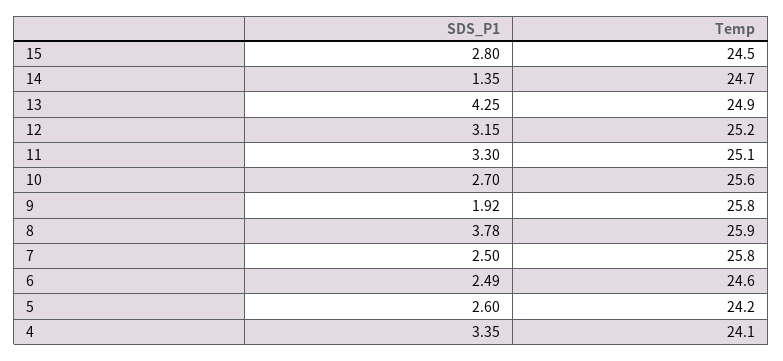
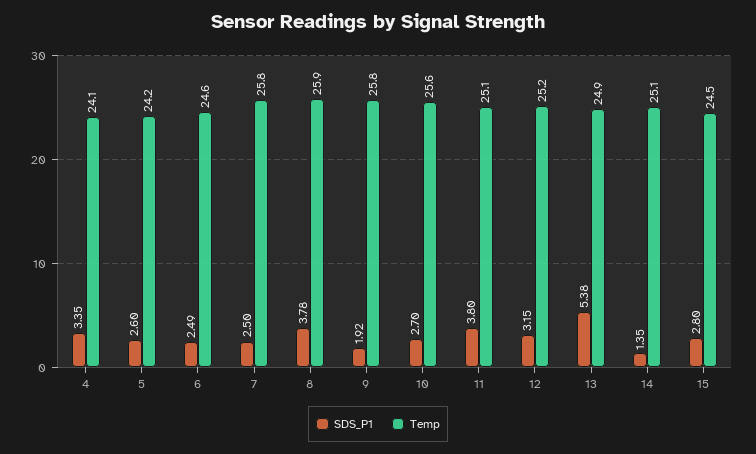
  {
    "SDS_P1": {
      "15": 2.8,
      "14": 1.35,
-     "13": 4.25,
+     "13": 5.38,
      "12": 3.15,
-     "11": 3.3,
+     "11": 3.8,
      "10": 2.7,
      "9": 1.92,
      "8": 3.78,
      "7": 2.5,
      "6": 2.49,
      "5": 2.6,
      "4": 3.35
    },
    "Temp": {
      "15": 24.5,
-     "14": 24.7,
+     "14": 25.1,
      "13": 24.9,
      "12": 25.2,
      "11": 25.1,
      "10": 25.6,
      "9": 25.8,
      "8": 25.9,
      "7": 25.8,
      "6": 24.6,
      "5": 24.2,
      "4": 24.1
    }
  }

